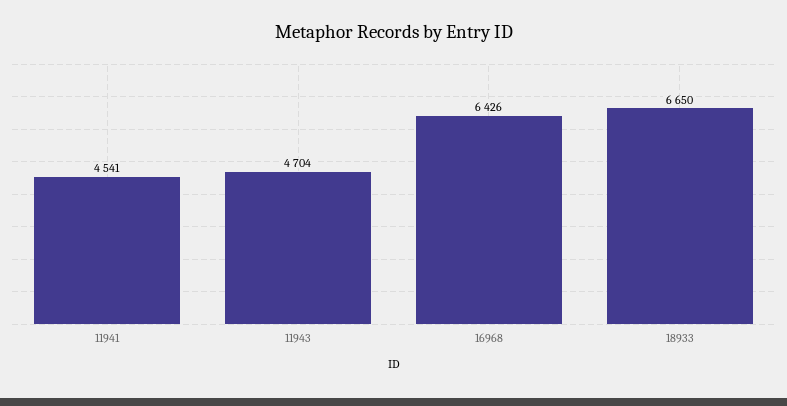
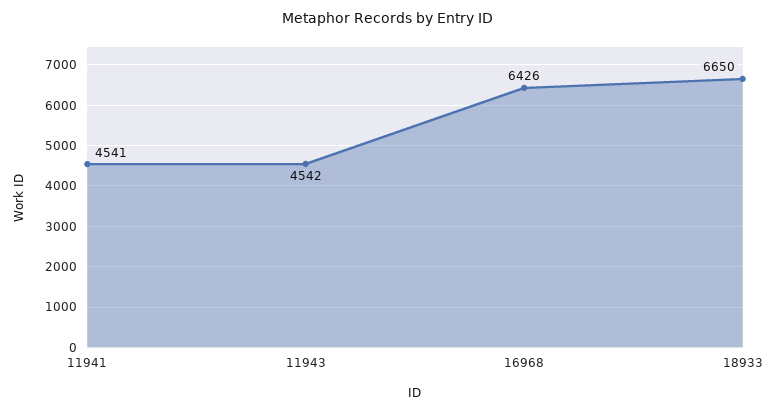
  {
    "11941": 4541,
-   "11943": 4704,
+   "11943": 4542,
    "16968": 6426,
    "18933": 6650
  }

